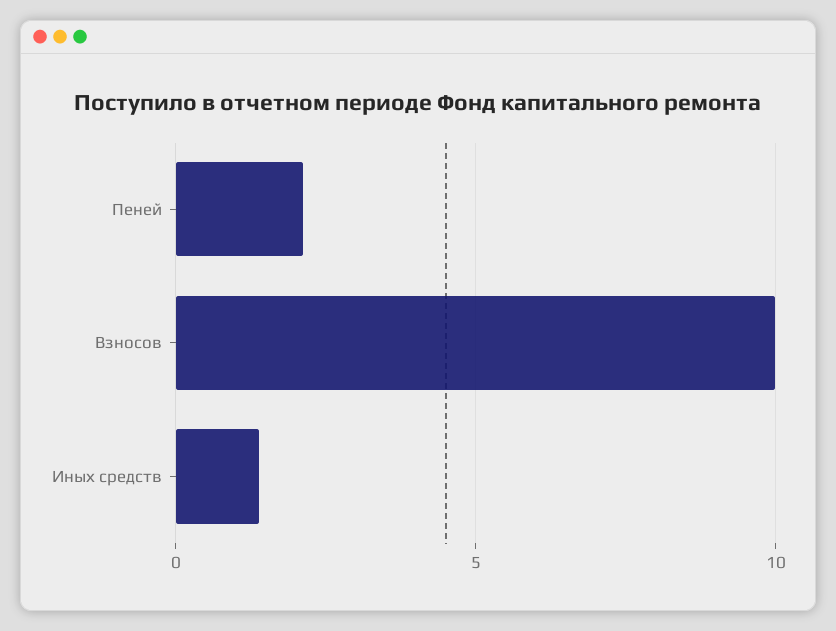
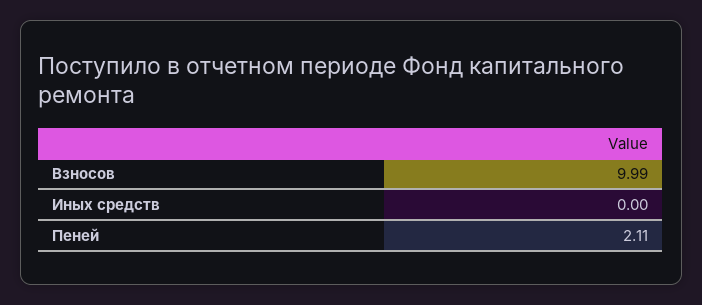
  {
    "Пеней": 2.11,
    "Взносов": 9.99,
-   "Иных средств": 1.5
+   "Иных средств": 0
  }

